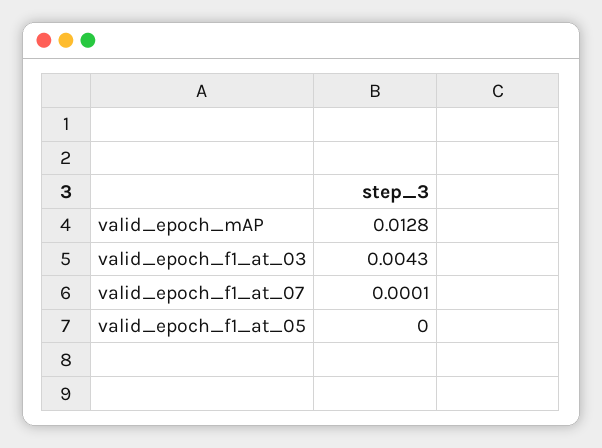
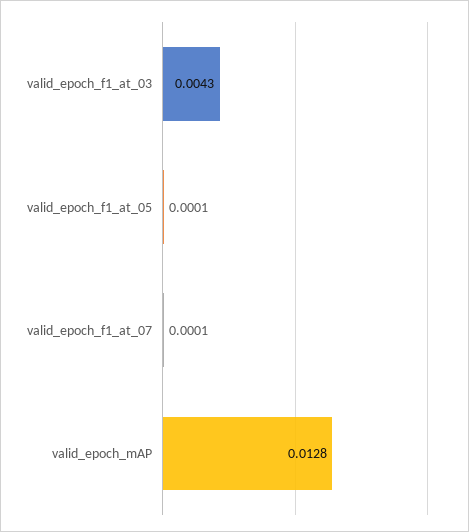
  {
    "valid_epoch_mAP": 0.0128,
    "valid_epoch_f1_at_03": 0.0043,
    "valid_epoch_f1_at_07": 0.0001,
-   "valid_epoch_f1_at_05": 0
+   "valid_epoch_f1_at_05": 0.0001
  }

